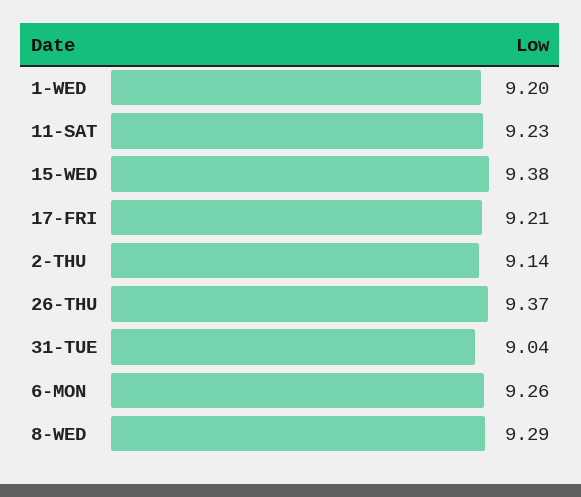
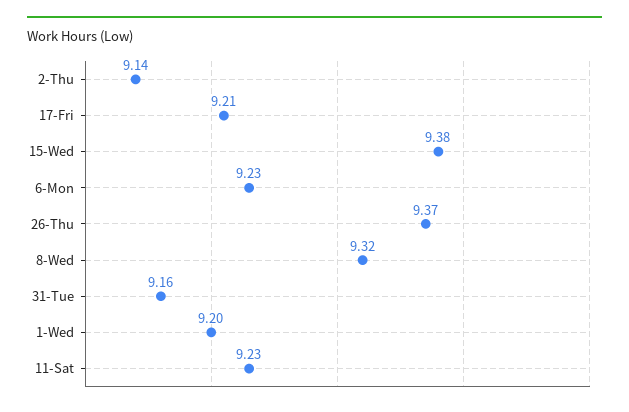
  {
    "1-WED": 9.2,
    "11-SAT": 9.23,
    "15-WED": 9.38,
    "17-FRI": 9.21,
    "2-THU": 9.14,
    "26-THU": 9.37,
-   "31-TUE": 9.04,
+   "31-TUE": 9.16,
-   "6-MON": 9.26,
+   "6-MON": 9.23,
-   "8-WED": 9.29
+   "8-WED": 9.32
  }

